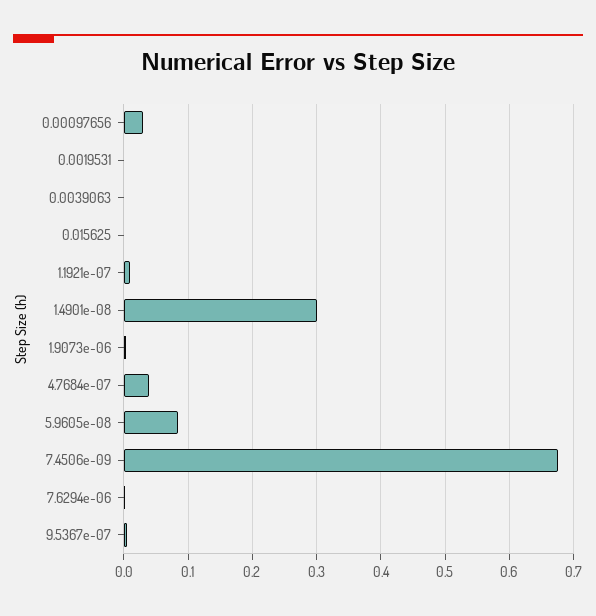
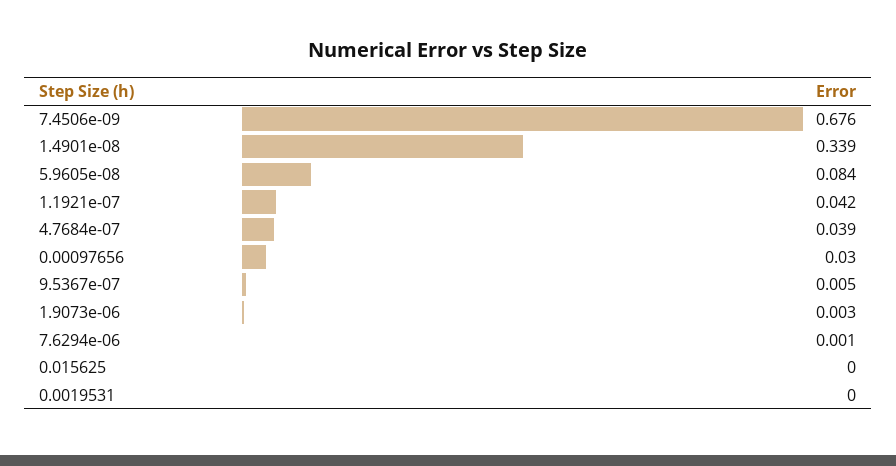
  {
    "0.00097656": 0.03,
    "0.0019531": 0,
-   "0.0039063": 0,
    "0.015625": 0,
-   "1.1921e-07": 0.01,
+   "1.1921e-07": 0.042,
-   "1.4901e-08": 0.3,
+   "1.4901e-08": 0.339,
    "1.9073e-06": 0.003,
    "4.7684e-07": 0.039,
    "5.9605e-08": 0.084,
    "7.4506e-09": 0.676,
    "7.6294e-06": 0.001,
    "9.5367e-07": 0.005
  }

